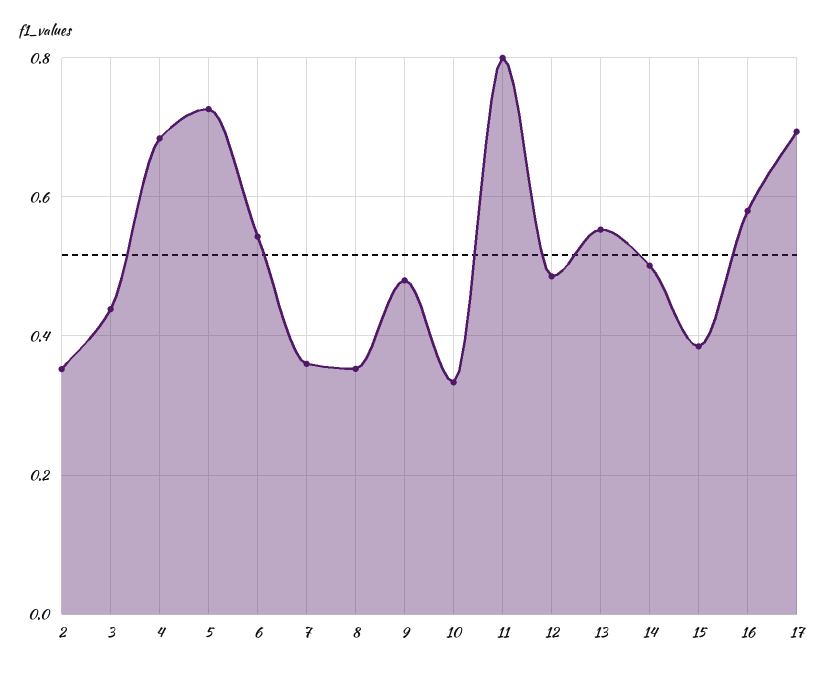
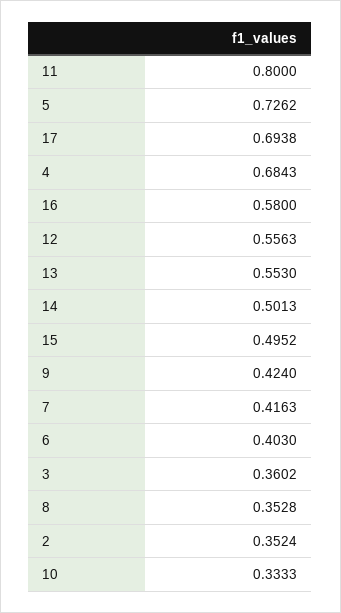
  {
    "2": 0.3524,
-   "3": 0.44,
+   "3": 0.3602,
    "4": 0.6843,
    "5": 0.7262,
-   "6": 0.54,
+   "6": 0.403,
-   "7": 0.36,
+   "7": 0.4163,
    "8": 0.3528,
-   "9": 0.48,
+   "9": 0.424,
    "10": 0.3333,
    "11": 0.8,
-   "12": 0.48,
+   "12": 0.5563,
    "13": 0.553,
    "14": 0.5013,
-   "15": 0.38,
+   "15": 0.4952,
    "16": 0.58,
    "17": 0.6938
  }

